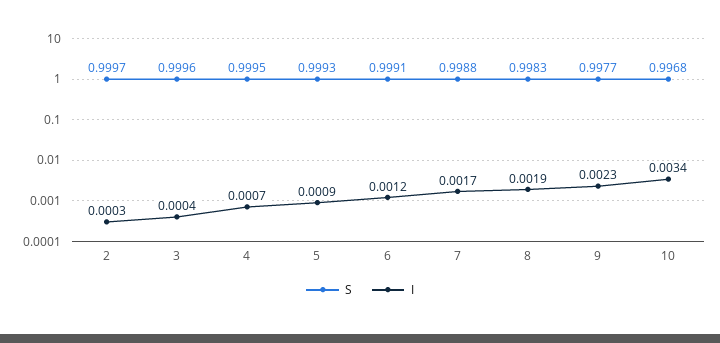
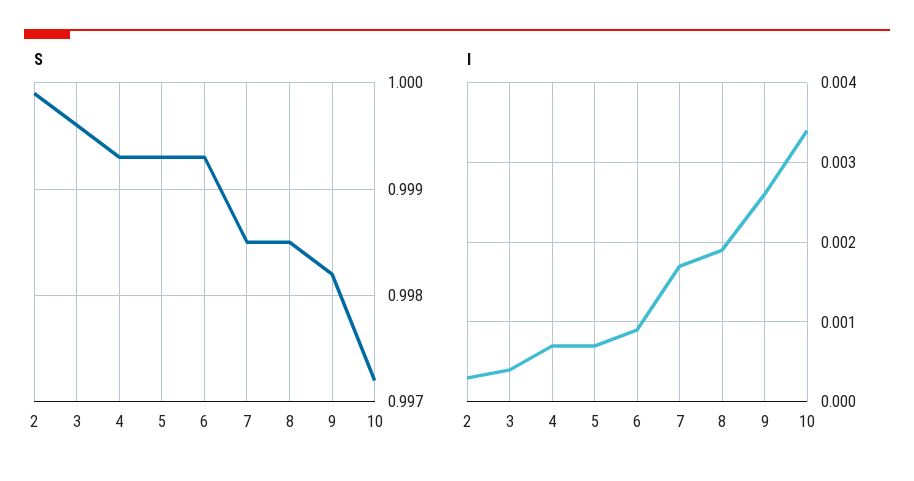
  {
    "S": {
-     "2": 0.9997,
+     "2": 0.9999,
      "3": 0.9996,
-     "4": 0.9995,
+     "4": 0.9993,
      "5": 0.9993,
-     "6": 0.9991,
+     "6": 0.9993,
-     "7": 0.9988,
+     "7": 0.9985,
-     "8": 0.9983,
+     "8": 0.9985,
-     "9": 0.9977,
+     "9": 0.9982,
-     "10": 0.9968
+     "10": 0.9972
    },
    "I": {
      "2": 0.0003,
      "3": 0.0004,
      "4": 0.0007,
-     "5": 0.0009,
+     "5": 0.0007,
-     "6": 0.0012,
+     "6": 0.0009,
      "7": 0.0017,
      "8": 0.0019,
-     "9": 0.0023,
+     "9": 0.0026,
      "10": 0.0034
    }
  }

